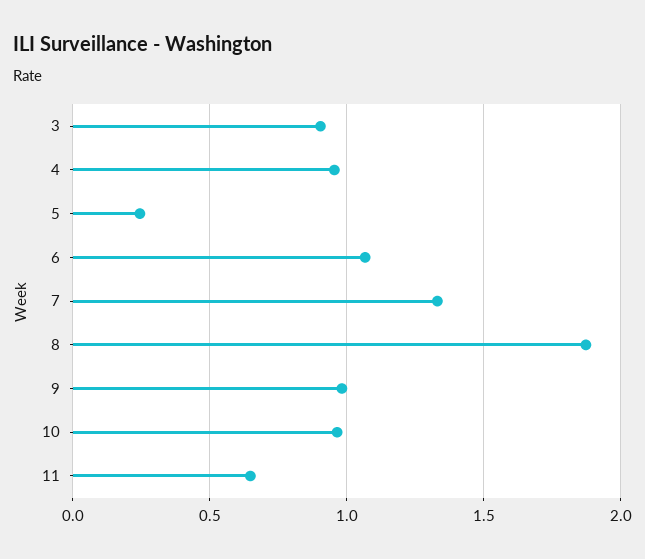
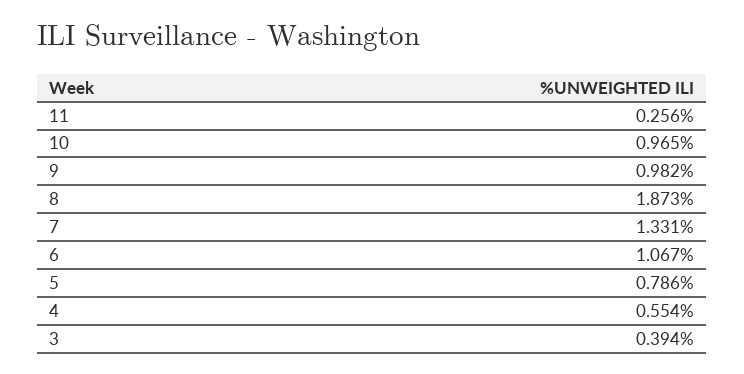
  {
-   "3": 0.9,
+   "3": 0.394,
-   "4": 0.95,
+   "4": 0.554,
-   "5": 0.25,
+   "5": 0.786,
    "6": 1.067,
    "7": 1.331,
    "8": 1.873,
    "9": 0.982,
    "10": 0.965,
-   "11": 0.65
+   "11": 0.256
  }

